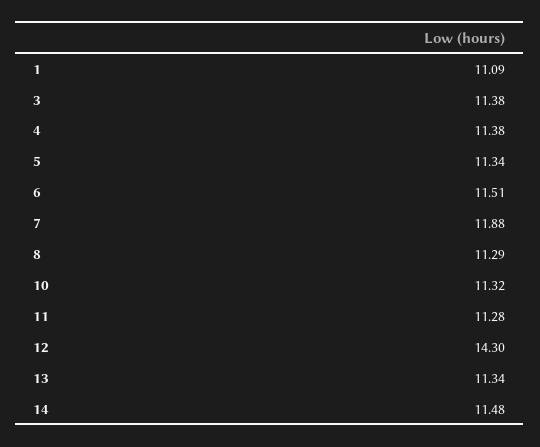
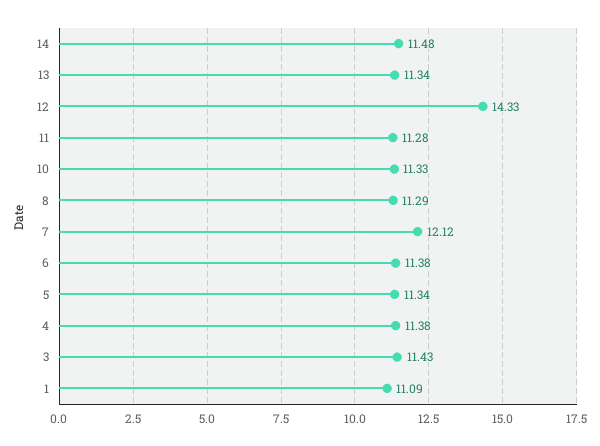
  {
    "1": 11.09,
-   "3": 11.38,
+   "3": 11.43,
    "4": 11.38,
    "5": 11.34,
-   "6": 11.51,
+   "6": 11.38,
-   "7": 11.88,
+   "7": 12.12,
    "8": 11.29,
-   "10": 11.32,
+   "10": 11.33,
    "11": 11.28,
-   "12": 14.3,
+   "12": 14.33,
    "13": 11.34,
    "14": 11.48
  }

